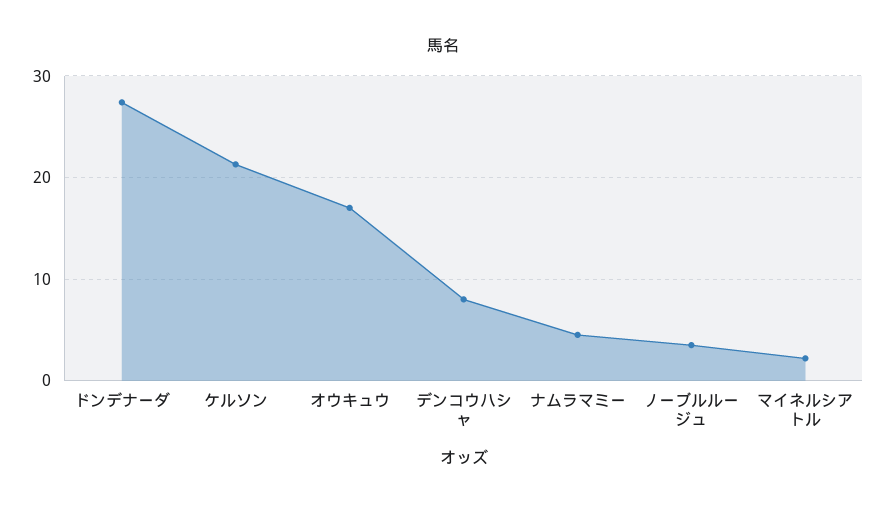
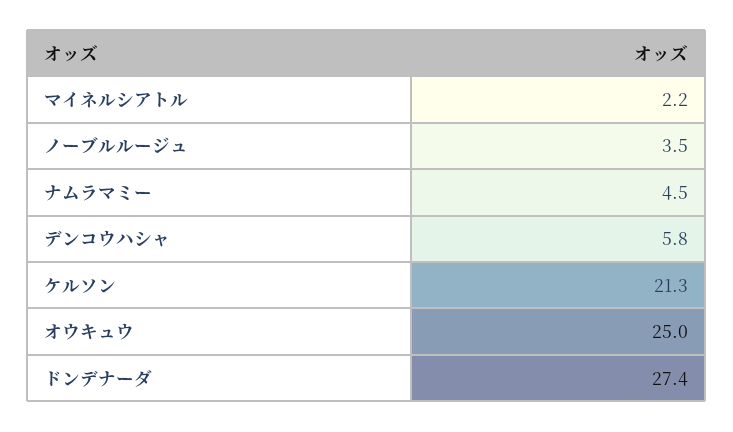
  {
    "ドンデナーダ": 27.4,
    "ケルソン": 21.3,
-   "オウキュウ": 17,
+   "オウキュウ": 25,
-   "デンコウハシャ": 8,
+   "デンコウハシャ": 5.8,
    "ナムラマミー": 4.5,
    "ノーブルルージュ": 3.5,
    "マイネルシアトル": 2.2
  }

